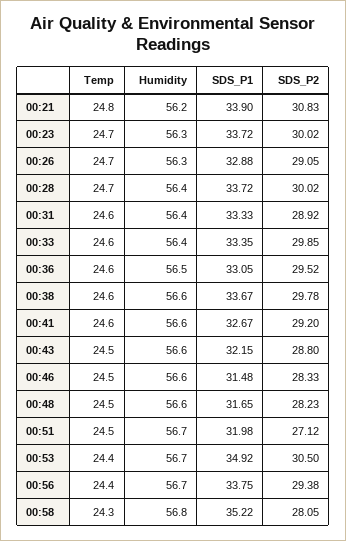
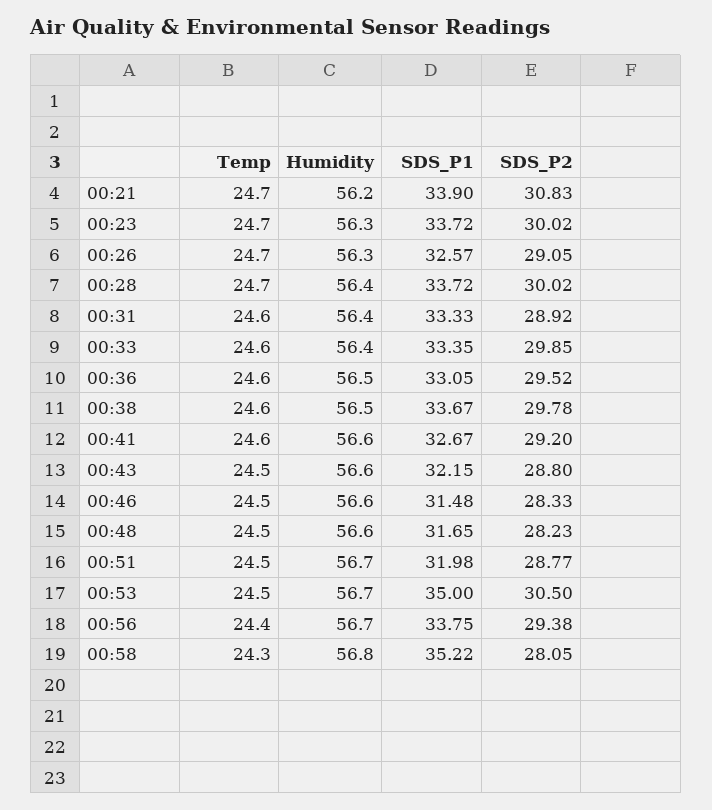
  {
    "Temp": {
-     "00:21": 24.8,
+     "00:21": 24.7,
      "00:23": 24.7,
      "00:26": 24.7,
      "00:28": 24.7,
      "00:31": 24.6,
      "00:33": 24.6,
      "00:36": 24.6,
      "00:38": 24.6,
      "00:41": 24.6,
      "00:43": 24.5,
      "00:46": 24.5,
      "00:48": 24.5,
      "00:51": 24.5,
-     "00:53": 24.4,
+     "00:53": 24.5,
      "00:56": 24.4,
      "00:58": 24.3
    },
    "Humidity": {
      "00:21": 56.2,
      "00:23": 56.3,
      "00:26": 56.3,
      "00:28": 56.4,
      "00:31": 56.4,
      "00:33": 56.4,
      "00:36": 56.5,
-     "00:38": 56.6,
+     "00:38": 56.5,
      "00:41": 56.6,
      "00:43": 56.6,
      "00:46": 56.6,
      "00:48": 56.6,
      "00:51": 56.7,
      "00:53": 56.7,
      "00:56": 56.7,
      "00:58": 56.8
    },
    "SDS_P1": {
      "00:21": 33.9,
      "00:23": 33.72,
-     "00:26": 32.88,
+     "00:26": 32.57,
      "00:28": 33.72,
      "00:31": 33.33,
      "00:33": 33.35,
      "00:36": 33.05,
      "00:38": 33.67,
      "00:41": 32.67,
      "00:43": 32.15,
      "00:46": 31.48,
      "00:48": 31.65,
      "00:51": 31.98,
-     "00:53": 34.92,
+     "00:53": 35,
      "00:56": 33.75,
      "00:58": 35.22
    },
    "SDS_P2": {
      "00:21": 30.83,
      "00:23": 30.02,
      "00:26": 29.05,
      "00:28": 30.02,
      "00:31": 28.92,
      "00:33": 29.85,
      "00:36": 29.52,
      "00:38": 29.78,
      "00:41": 29.2,
      "00:43": 28.8,
      "00:46": 28.33,
      "00:48": 28.23,
-     "00:51": 27.12,
+     "00:51": 28.77,
      "00:53": 30.5,
      "00:56": 29.38,
      "00:58": 28.05
    }
  }

